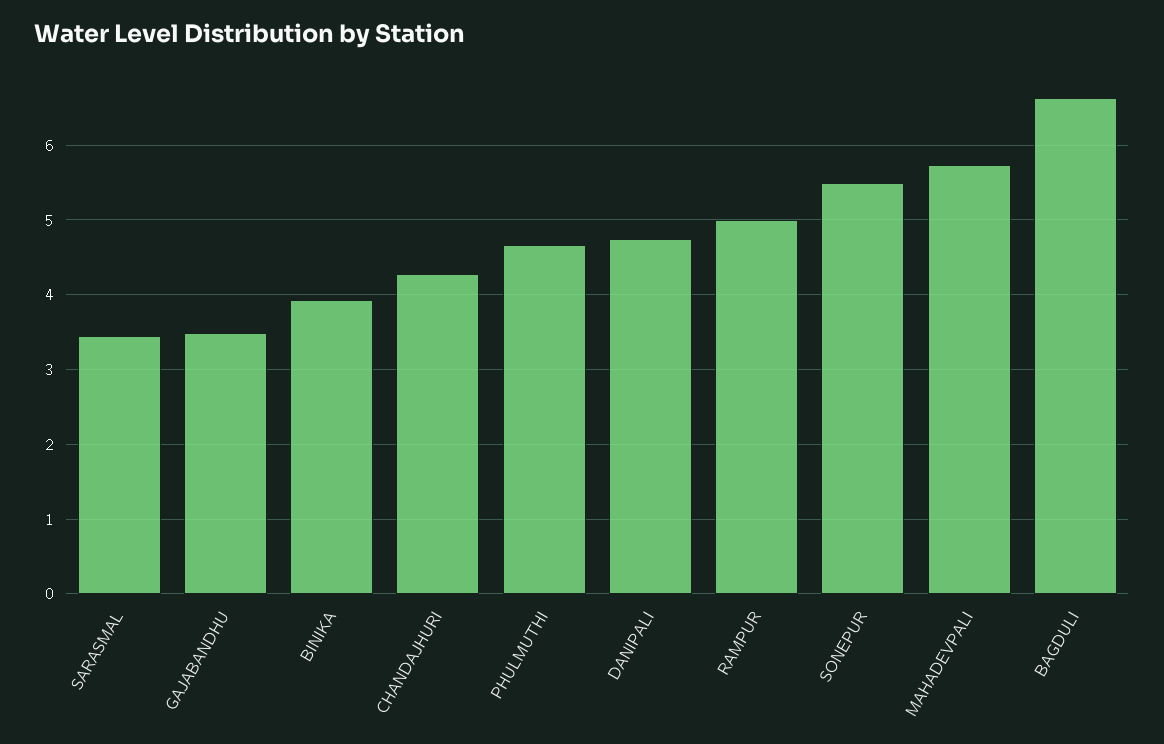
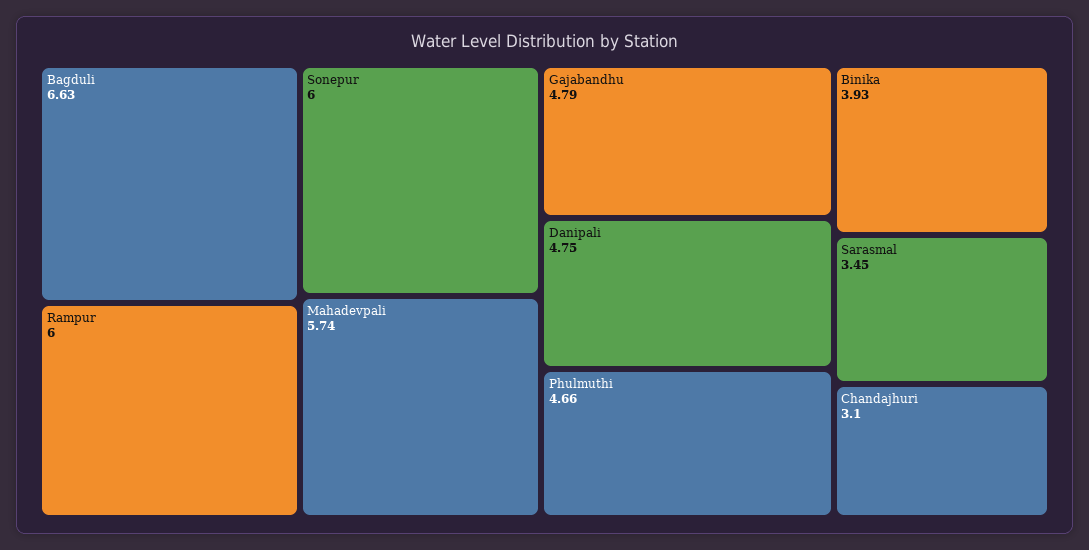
  {
    "SARASMAL": 3.45,
-   "GAJABANDHU": 3.5,
+   "GAJABANDHU": 4.79,
    "BINIKA": 3.93,
-   "CHANDAJHURI": 4.3,
+   "CHANDAJHURI": 3.1,
    "PHULMUTHI": 4.66,
    "DANIPALI": 4.75,
-   "RAMPUR": 5,
+   "RAMPUR": 6,
-   "SONEPUR": 5.5,
+   "SONEPUR": 6,
    "MAHADEVPALI": 5.74,
    "BAGDULI": 6.63
  }

